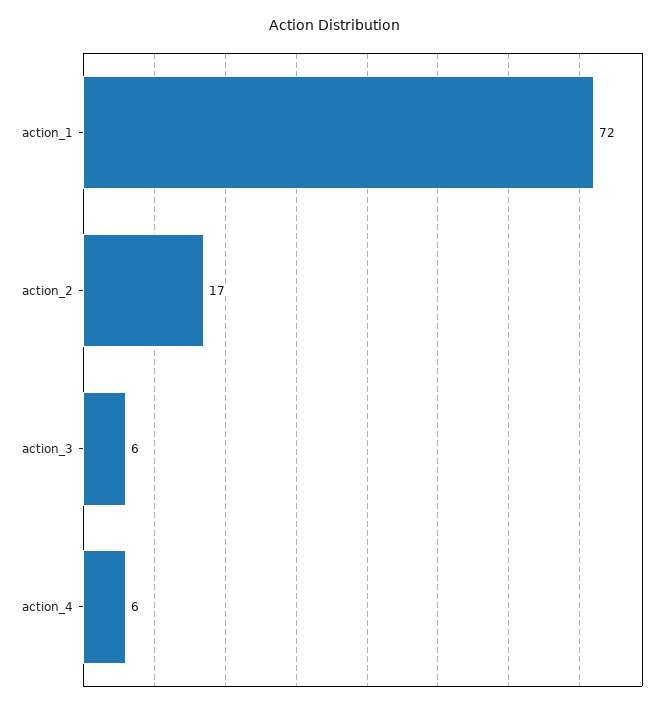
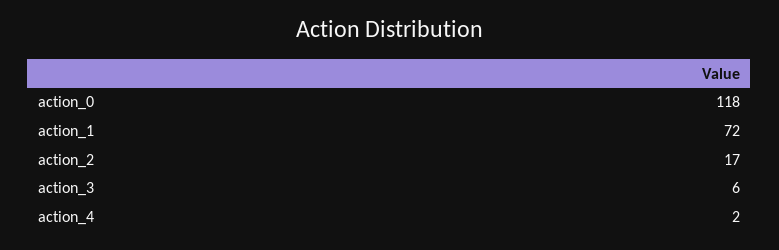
  {
    "action_1": 72,
    "action_2": 17,
    "action_3": 6,
-   "action_4": 6
+   "action_4": 2,
+   "action_0": 118
  }

